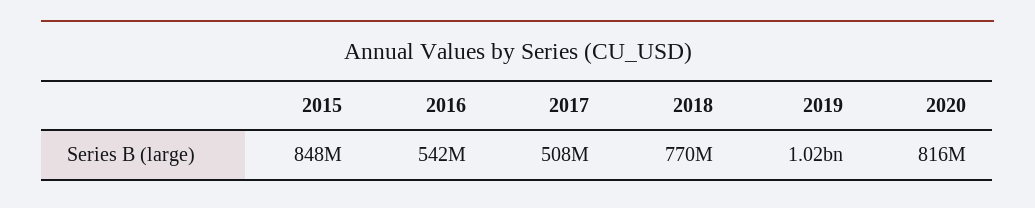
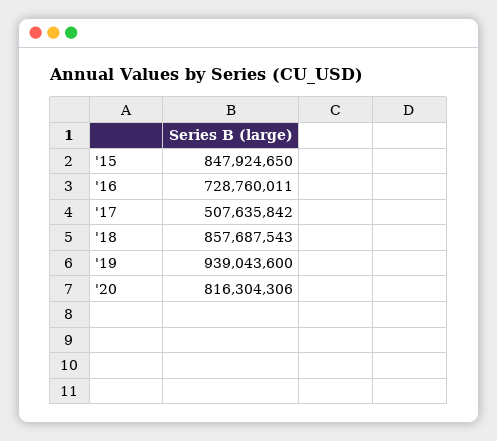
  {
    "2015": 847924650,
-   "2016": 542000000,
+   "2016": 728760011,
    "2017": 507635842,
-   "2018": 770000000,
+   "2018": 857687543,
-   "2019": 1020000000,
+   "2019": 939043600,
    "2020": 816304306
  }

